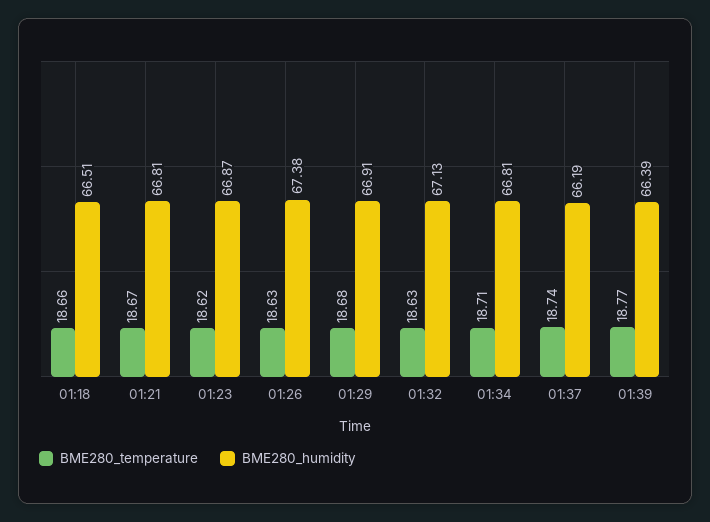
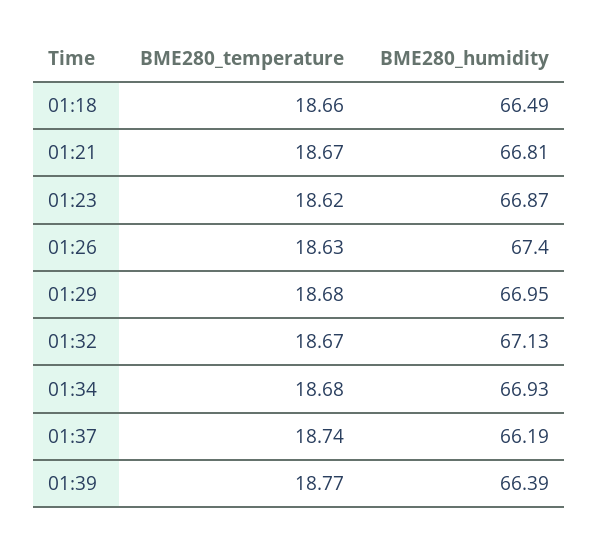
  {
    "BME280_temperature": {
      "01:18": 18.66,
      "01:21": 18.67,
      "01:23": 18.62,
      "01:26": 18.63,
      "01:29": 18.68,
-     "01:32": 18.63,
+     "01:32": 18.67,
-     "01:34": 18.71,
+     "01:34": 18.68,
      "01:37": 18.74,
      "01:39": 18.77
    },
    "BME280_humidity": {
-     "01:18": 66.51,
+     "01:18": 66.49,
      "01:21": 66.81,
      "01:23": 66.87,
-     "01:26": 67.38,
+     "01:26": 67.4,
-     "01:29": 66.91,
+     "01:29": 66.95,
      "01:32": 67.13,
-     "01:34": 66.81,
+     "01:34": 66.93,
      "01:37": 66.19,
      "01:39": 66.39
    }
  }

